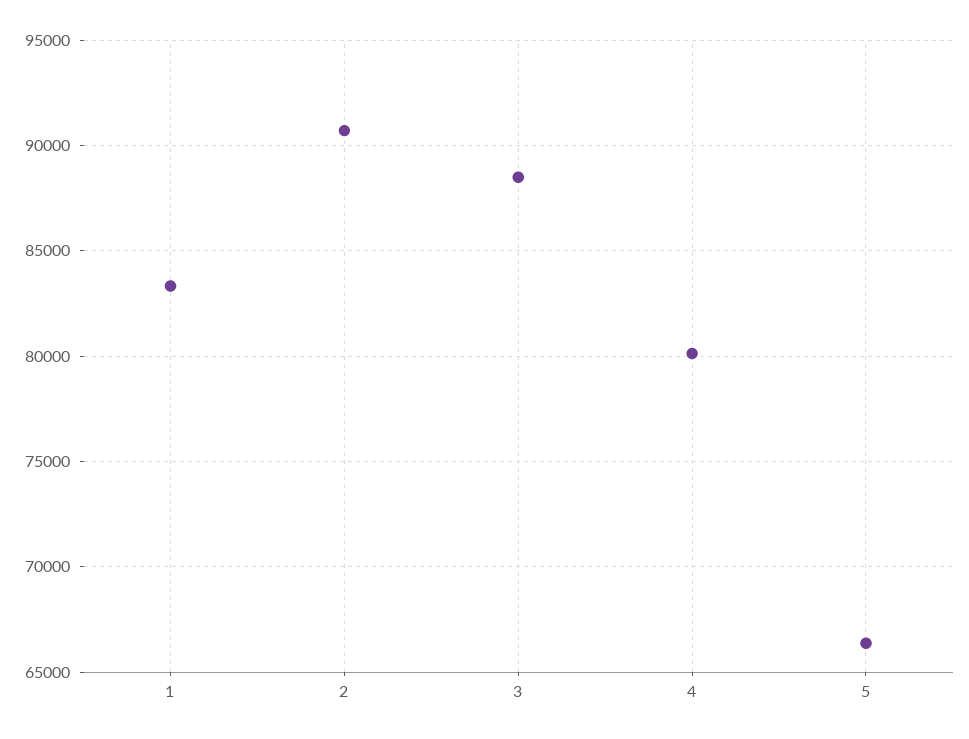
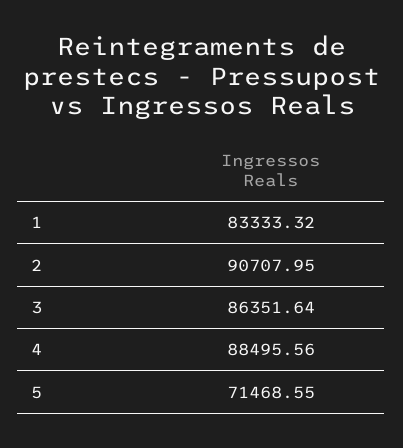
  {
    "1": 83333.32,
    "2": 90707.95,
-   "3": 88500,
+   "3": 86351.64,
-   "4": 80000,
+   "4": 88495.56,
-   "5": 66500
+   "5": 71468.55
  }

